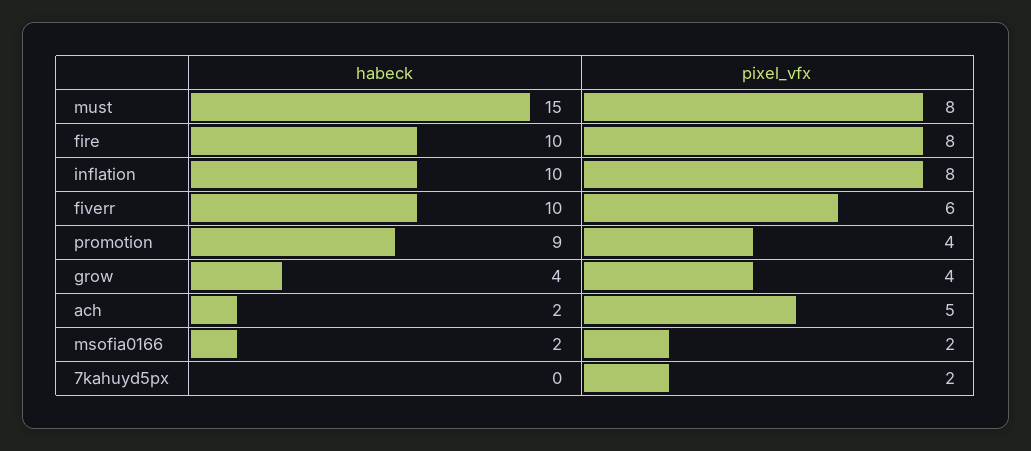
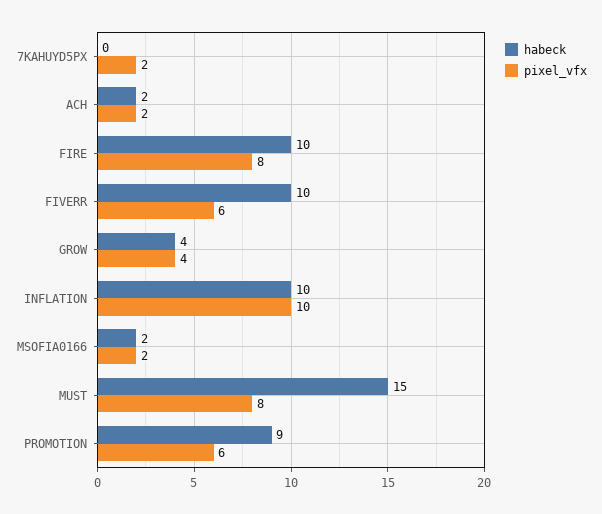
  {
    "habeck": {
      "must": 15,
      "fire": 10,
      "inflation": 10,
      "fiverr": 10,
      "promotion": 9,
      "grow": 4,
      "ach": 2,
      "msofia0166": 2,
      "7kahuyd5px": 0
    },
    "pixel_vfx": {
      "must": 8,
      "fire": 8,
-     "inflation": 8,
+     "inflation": 10,
      "fiverr": 6,
-     "promotion": 4,
+     "promotion": 6,
      "grow": 4,
-     "ach": 5,
+     "ach": 2,
      "msofia0166": 2,
      "7kahuyd5px": 2
    }
  }

